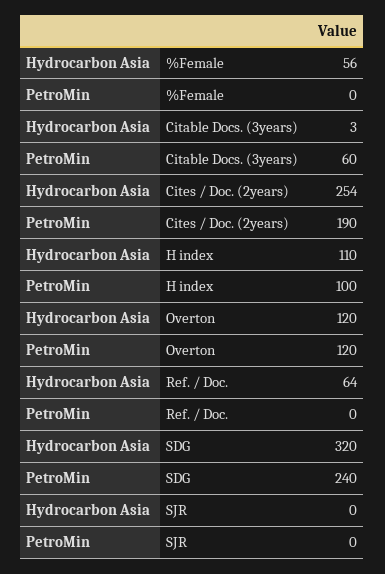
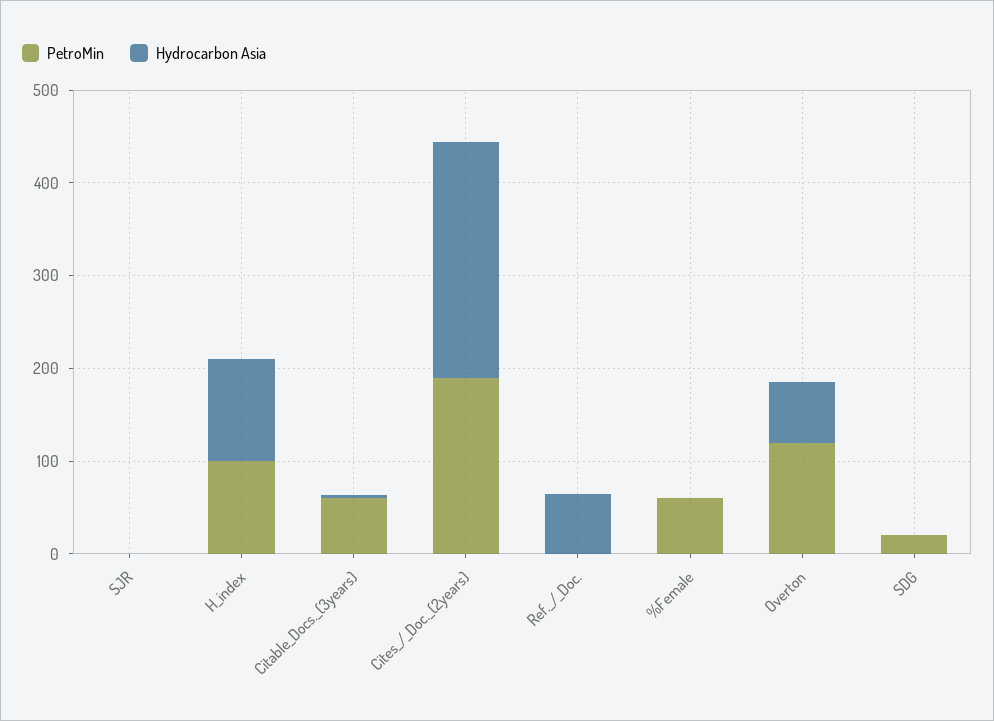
  {
    "Hydrocarbon Asia": {
-     "%Female": 56,
+     "%Female": 0,
      "Citable Docs. (3years)": 3,
      "Cites / Doc. (2years)": 254,
      "H index": 110,
-     "Overton": 120,
+     "Overton": 60,
      "Ref. / Doc.": 64,
-     "SDG": 320,
+     "SDG": 0,
      "SJR": 0
    },
    "PetroMin": {
-     "%Female": 0,
+     "%Female": 60,
      "Citable Docs. (3years)": 60,
      "Cites / Doc. (2years)": 190,
      "H index": 100,
      "Overton": 120,
      "Ref. / Doc.": 0,
-     "SDG": 240,
+     "SDG": 20,
      "SJR": 0
    }
  }

